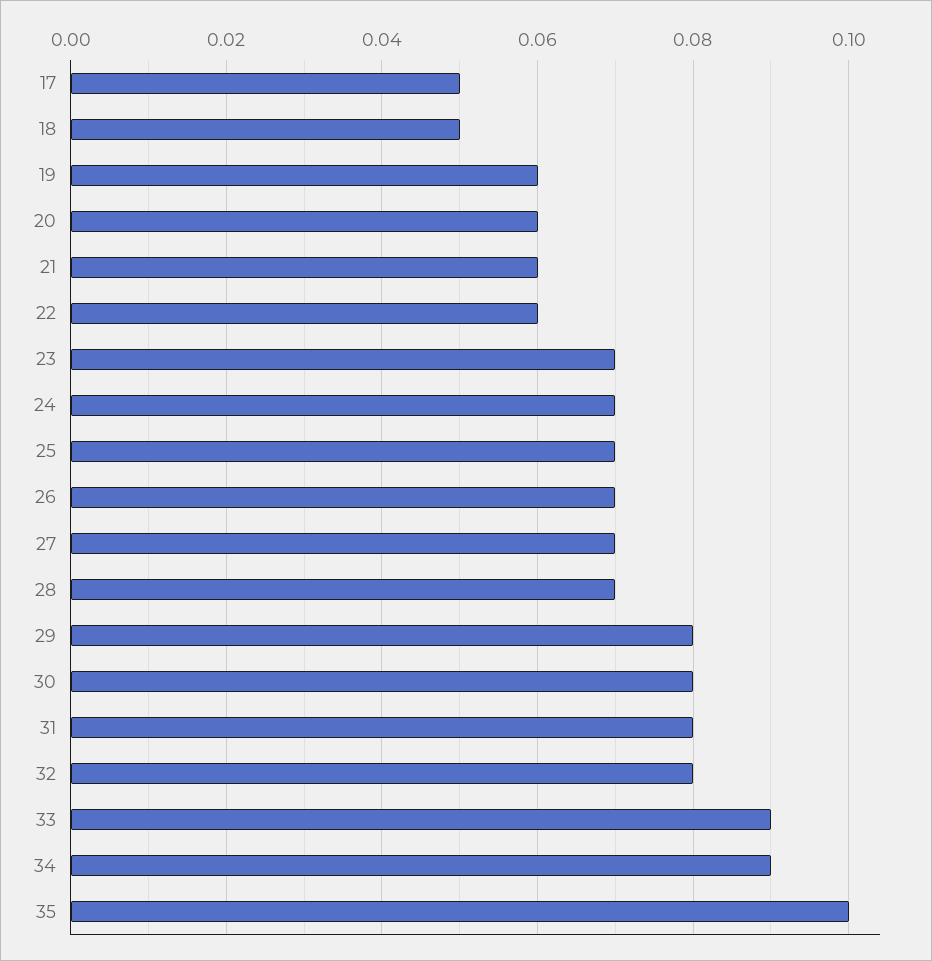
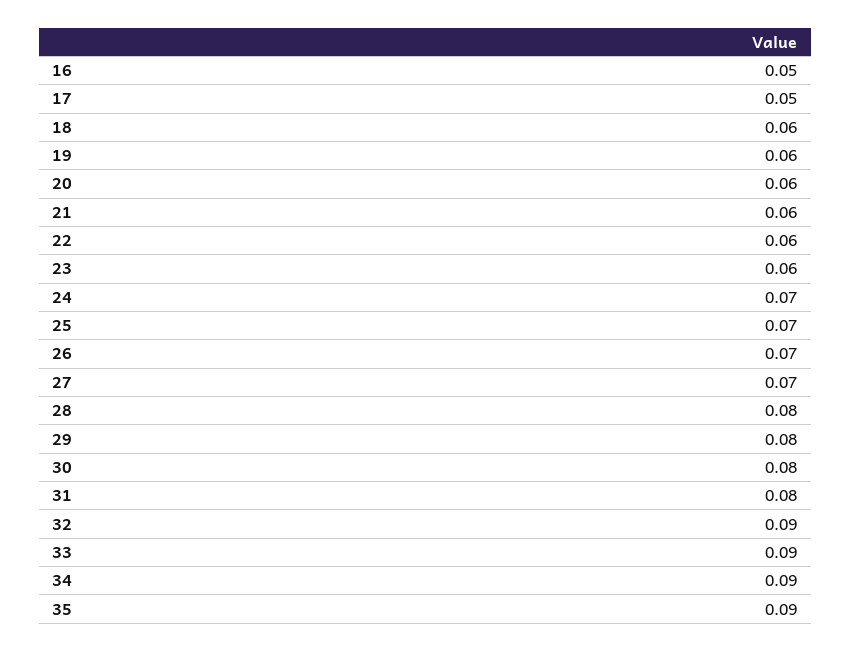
  {
    "17": 0.05,
-   "18": 0.05,
+   "18": 0.06,
    "19": 0.06,
    "20": 0.06,
    "21": 0.06,
    "22": 0.06,
-   "23": 0.07,
+   "23": 0.06,
    "24": 0.07,
    "25": 0.07,
    "26": 0.07,
    "27": 0.07,
-   "28": 0.07,
+   "28": 0.08,
    "29": 0.08,
    "30": 0.08,
    "31": 0.08,
-   "32": 0.08,
+   "32": 0.09,
    "33": 0.09,
    "34": 0.09,
-   "35": 0.1
+   "35": 0.09,
+   "16": 0.05
  }

